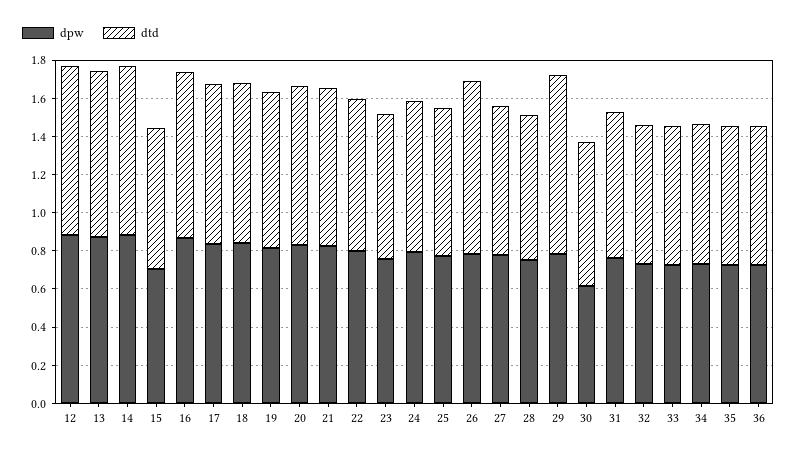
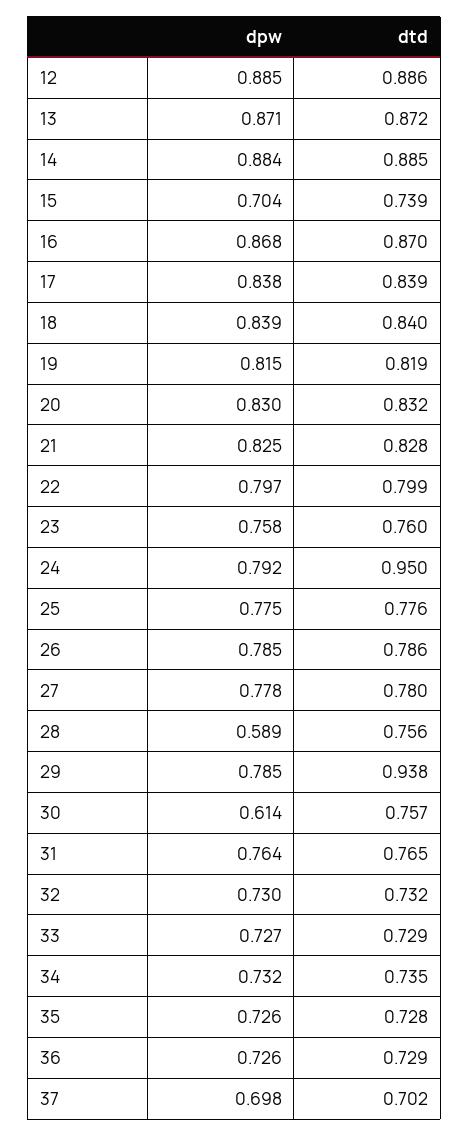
  {
    "dpw": {
      "12": 0.885,
      "13": 0.871,
      "14": 0.884,
      "15": 0.704,
      "16": 0.868,
      "17": 0.838,
      "18": 0.839,
      "19": 0.815,
      "20": 0.83,
      "21": 0.825,
      "22": 0.797,
      "23": 0.758,
      "24": 0.792,
      "25": 0.775,
      "26": 0.785,
      "27": 0.778,
-     "28": 0.75,
+     "28": 0.589,
      "29": 0.785,
      "30": 0.614,
      "31": 0.764,
      "32": 0.73,
      "33": 0.727,
      "34": 0.732,
      "35": 0.726,
-     "36": 0.726
+     "36": 0.726,
+     "37": 0.698
    },
    "dtd": {
      "12": 0.886,
      "13": 0.872,
      "14": 0.885,
      "15": 0.739,
      "16": 0.87,
      "17": 0.839,
      "18": 0.84,
      "19": 0.819,
      "20": 0.832,
      "21": 0.828,
      "22": 0.799,
      "23": 0.76,
-     "24": 0.8,
+     "24": 0.95,
      "25": 0.776,
-     "26": 0.9,
+     "26": 0.786,
      "27": 0.78,
      "28": 0.756,
      "29": 0.938,
      "30": 0.757,
      "31": 0.765,
      "32": 0.732,
      "33": 0.729,
      "34": 0.735,
      "35": 0.728,
-     "36": 0.729
+     "36": 0.729,
+     "37": 0.702
    }
  }

